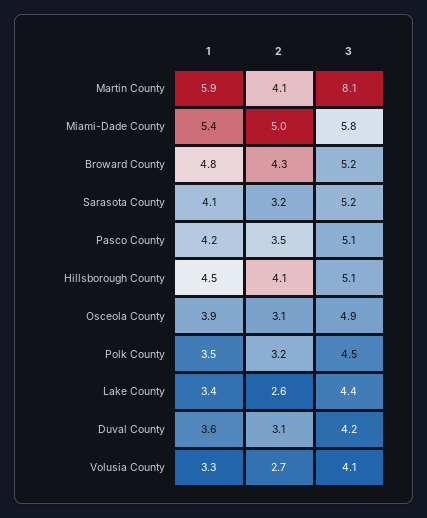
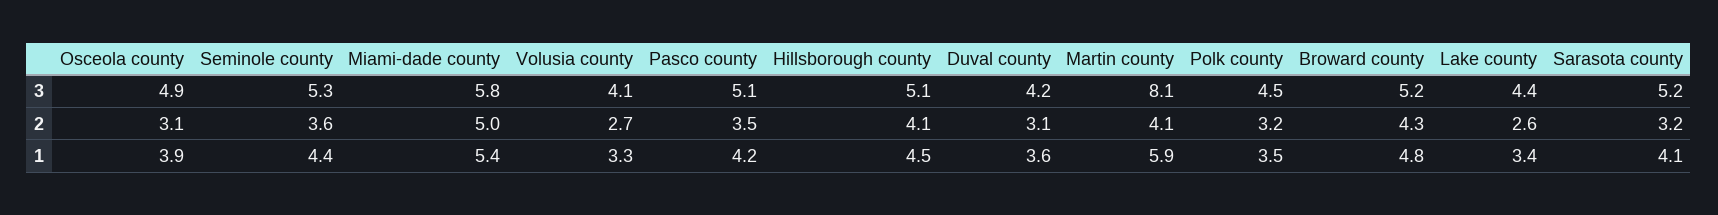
  {
    "1": {
      "Martin County": 5.9,
      "Miami-Dade County": 5.4,
      "Broward County": 4.8,
      "Sarasota County": 4.1,
      "Pasco County": 4.2,
      "Hillsborough County": 4.5,
      "Osceola County": 3.9,
      "Polk County": 3.5,
      "Lake County": 3.4,
      "Duval County": 3.6,
-     "Volusia County": 3.3
+     "Volusia County": 3.3,
+     "Seminole county": 4.4
    },
    "2": {
      "Martin County": 4.1,
      "Miami-Dade County": 5,
      "Broward County": 4.3,
      "Sarasota County": 3.2,
      "Pasco County": 3.5,
      "Hillsborough County": 4.1,
      "Osceola County": 3.1,
      "Polk County": 3.2,
      "Lake County": 2.6,
      "Duval County": 3.1,
-     "Volusia County": 2.7
+     "Volusia County": 2.7,
+     "Seminole county": 3.6
    },
    "3": {
      "Martin County": 8.1,
      "Miami-Dade County": 5.8,
      "Broward County": 5.2,
      "Sarasota County": 5.2,
      "Pasco County": 5.1,
      "Hillsborough County": 5.1,
      "Osceola County": 4.9,
      "Polk County": 4.5,
      "Lake County": 4.4,
      "Duval County": 4.2,
-     "Volusia County": 4.1
+     "Volusia County": 4.1,
+     "Seminole county": 5.3
    }
  }

